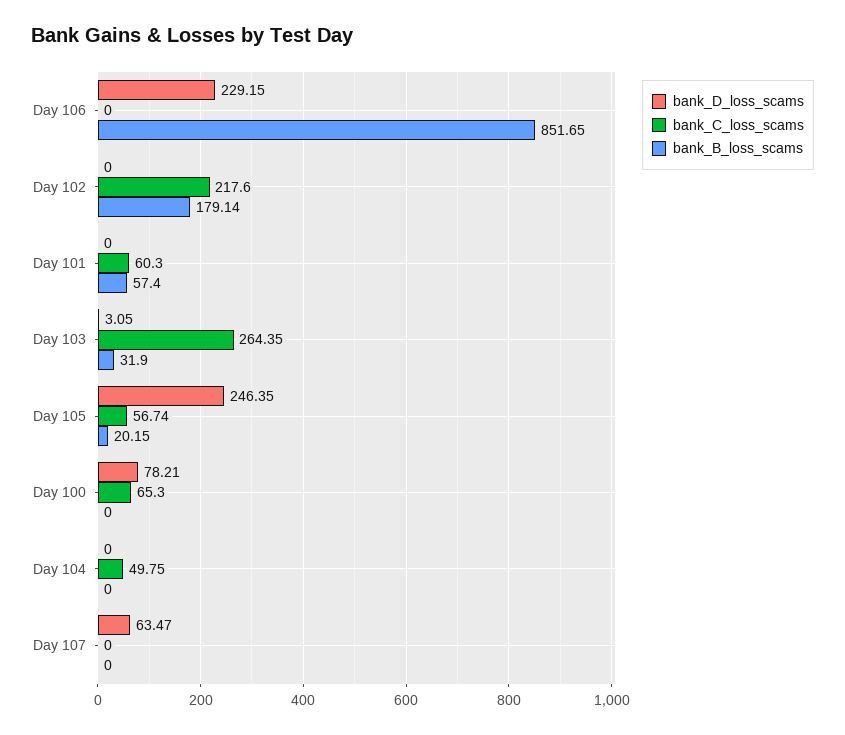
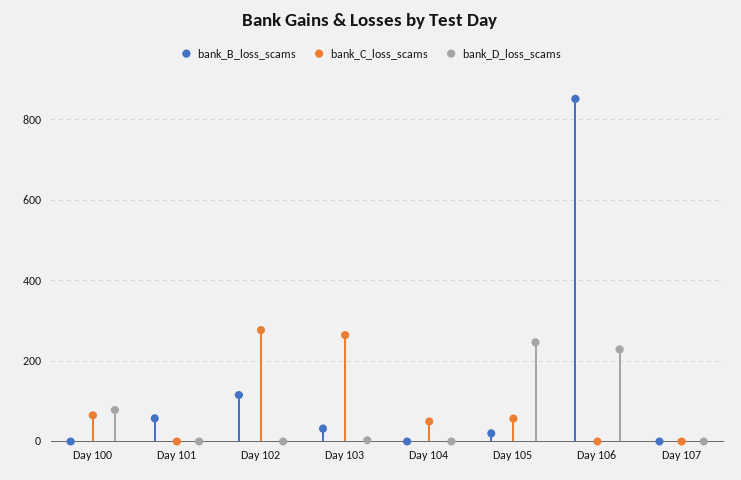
  {
    "bank_D_loss_scams": {
      "Day 106": 229.15,
      "Day 102": 0,
      "Day 101": 0,
      "Day 103": 3.05,
      "Day 105": 246.35,
      "Day 100": 78.21,
      "Day 104": 0,
-     "Day 107": 63.47
+     "Day 107": 0
    },
    "bank_C_loss_scams": {
      "Day 106": 0,
-     "Day 102": 217.6,
+     "Day 102": 280,
-     "Day 101": 60.3,
+     "Day 101": 0,
      "Day 103": 264.35,
      "Day 105": 56.74,
      "Day 100": 65.3,
      "Day 104": 49.75,
      "Day 107": 0
    },
    "bank_B_loss_scams": {
      "Day 106": 851.65,
-     "Day 102": 179.14,
+     "Day 102": 120,
      "Day 101": 57.4,
      "Day 103": 31.9,
      "Day 105": 20.15,
      "Day 100": 0,
      "Day 104": 0,
      "Day 107": 0
    }
  }

